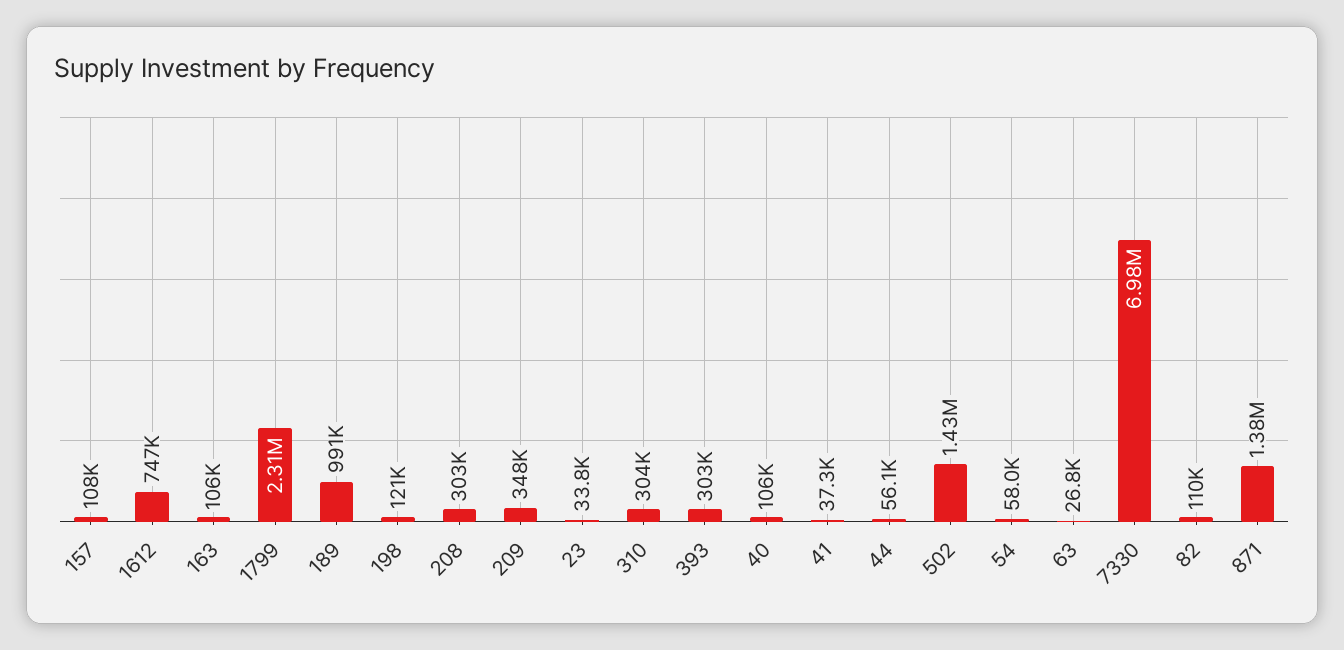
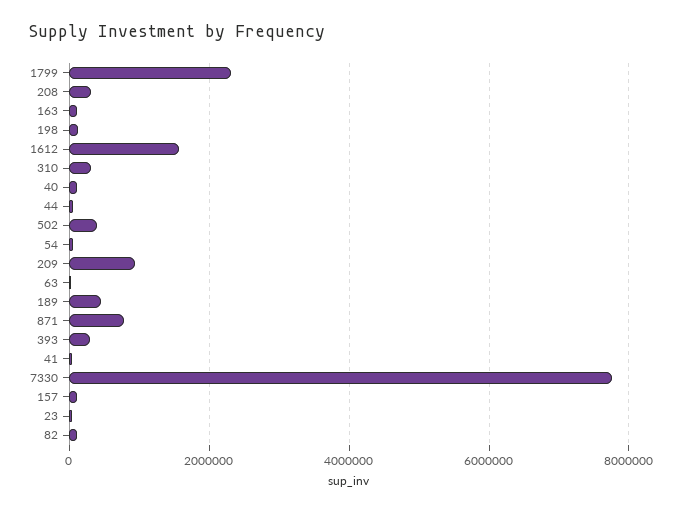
  {
    "157": 108000,
-   "1612": 747000,
+   "1612": 1600000,
    "163": 106000,
    "1799": 2310000,
-   "189": 991000,
+   "189": 400000,
    "198": 121000,
    "208": 303000,
-   "209": 348000,
+   "209": 1000000,
    "23": 33800,
    "310": 304000,
    "393": 303000,
    "40": 106000,
    "41": 37300,
    "44": 56100,
-   "502": 1430000,
+   "502": 400000,
    "54": 58000,
    "63": 26800,
-   "7330": 6980000,
+   "7330": 7800000,
    "82": 110000,
-   "871": 1380000
+   "871": 800000
  }

